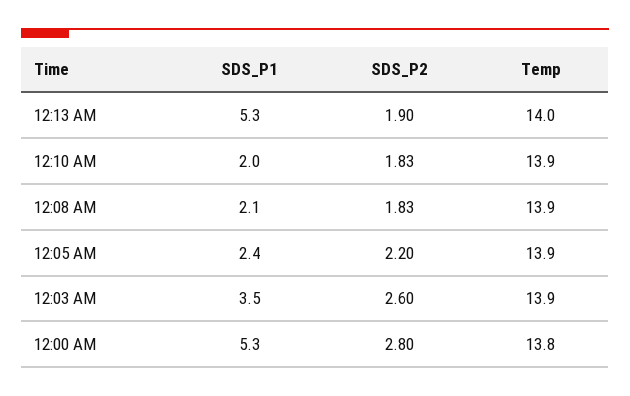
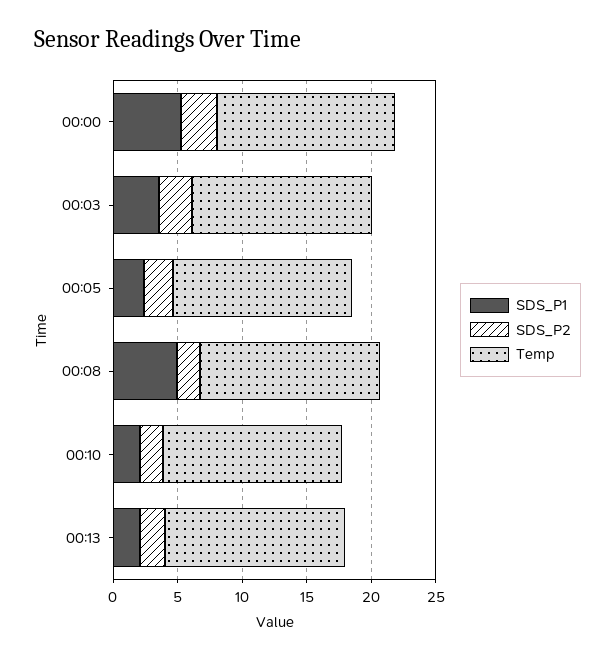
  {
    "SDS_P1": {
-     "12:13 AM": 5.3,
+     "12:13 AM": 2,
      "12:10 AM": 2,
-     "12:08 AM": 2.1,
+     "12:08 AM": 5,
      "12:05 AM": 2.4,
      "12:03 AM": 3.5,
      "12:00 AM": 5.3
    },
    "SDS_P2": {
      "12:13 AM": 1.9,
      "12:10 AM": 1.83,
      "12:08 AM": 1.83,
      "12:05 AM": 2.2,
      "12:03 AM": 2.6,
      "12:00 AM": 2.8
    },
    "Temp": {
      "12:13 AM": 14,
      "12:10 AM": 13.9,
      "12:08 AM": 13.9,
      "12:05 AM": 13.9,
      "12:03 AM": 13.9,
      "12:00 AM": 13.8
    }
  }

